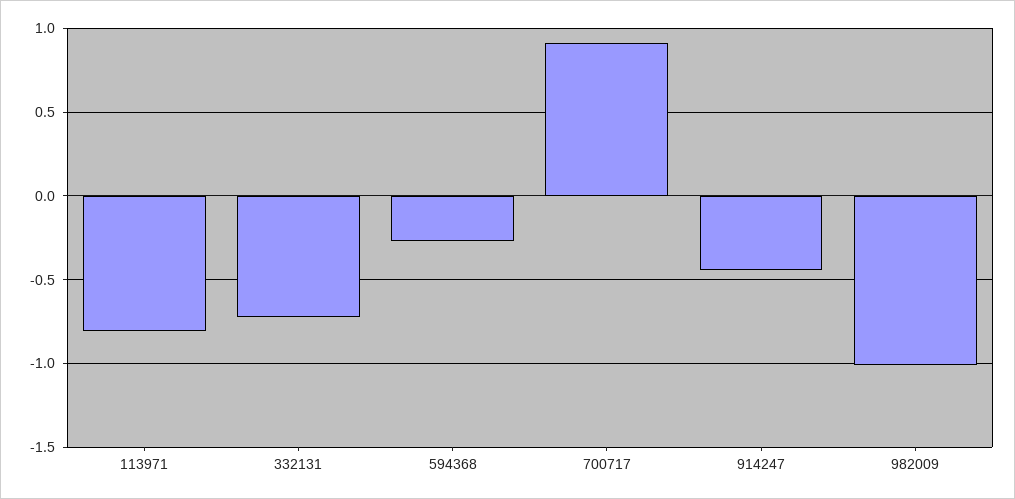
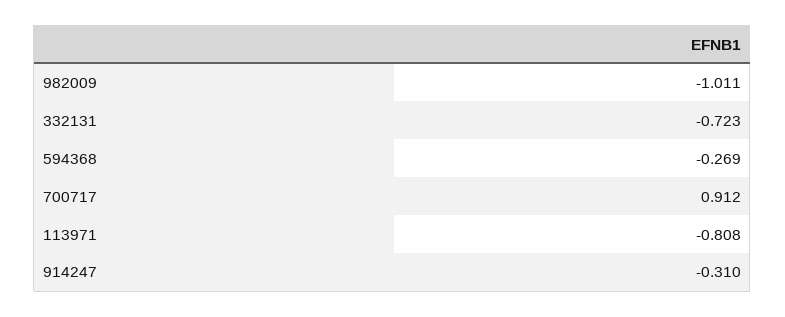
  {
    "113971": -0.808,
    "332131": -0.723,
    "594368": -0.269,
    "700717": 0.912,
-   "914247": -0.45,
+   "914247": -0.31,
    "982009": -1.011
  }

